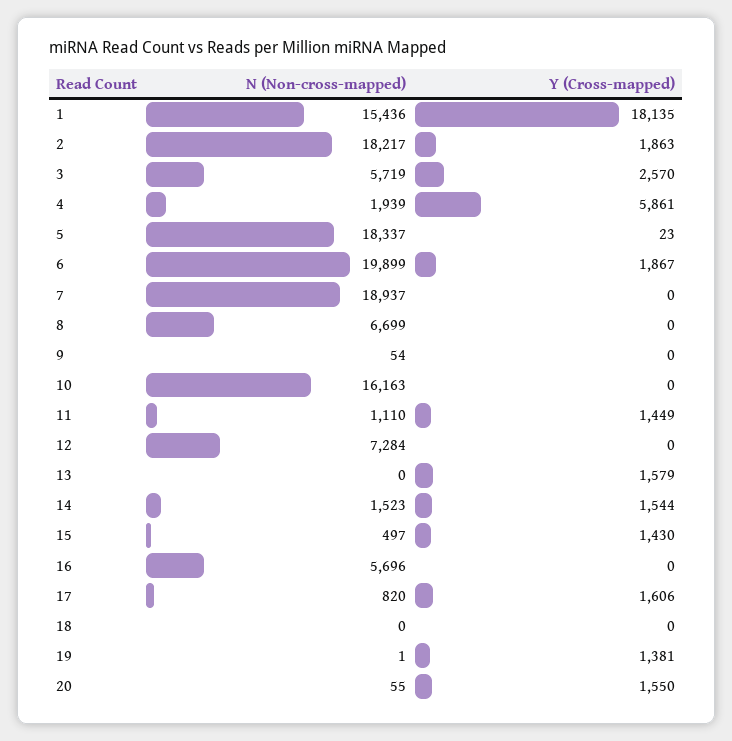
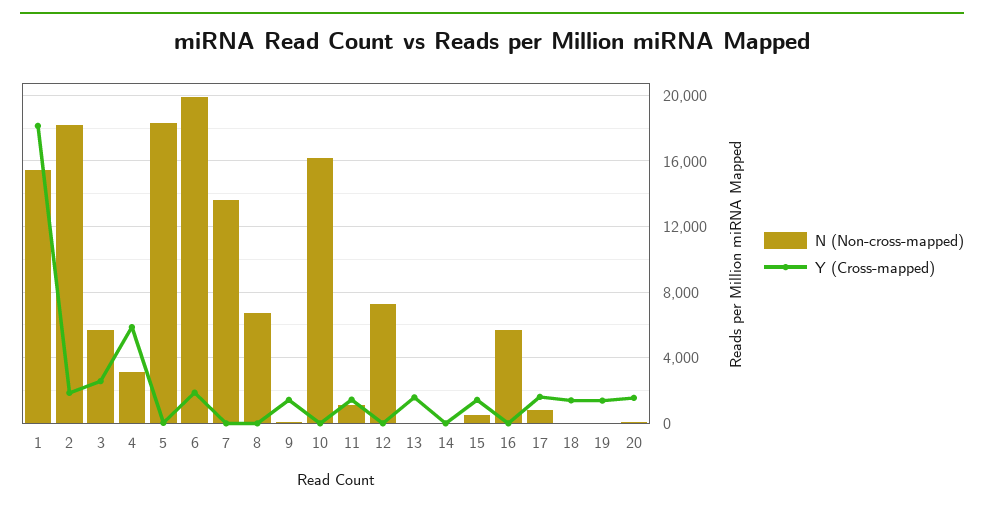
  {
    "N (Non-cross-mapped)": {
      "1": 15436,
      "2": 18217,
      "3": 5719,
-     "4": 1939,
+     "4": 3000,
      "5": 18337,
      "6": 19899,
-     "7": 18937,
+     "7": 13500,
      "8": 6699,
      "9": 54,
      "10": 16163,
      "11": 1110,
      "12": 7284,
      "13": 0,
-     "14": 1523,
+     "14": 0,
      "15": 497,
      "16": 5696,
      "17": 820,
      "18": 0,
      "19": 1,
      "20": 55
    },
    "Y (Cross-mapped)": {
      "1": 18135,
      "2": 1863,
      "3": 2570,
      "4": 5861,
      "5": 23,
      "6": 1867,
      "7": 0,
      "8": 0,
-     "9": 0,
+     "9": 1500,
      "10": 0,
      "11": 1449,
      "12": 0,
      "13": 1579,
-     "14": 1544,
+     "14": 0,
      "15": 1430,
      "16": 0,
      "17": 1606,
-     "18": 0,
+     "18": 1500,
      "19": 1381,
      "20": 1550
    }
  }

